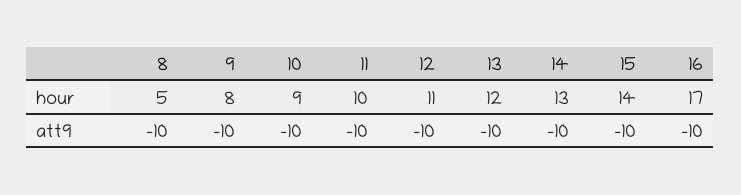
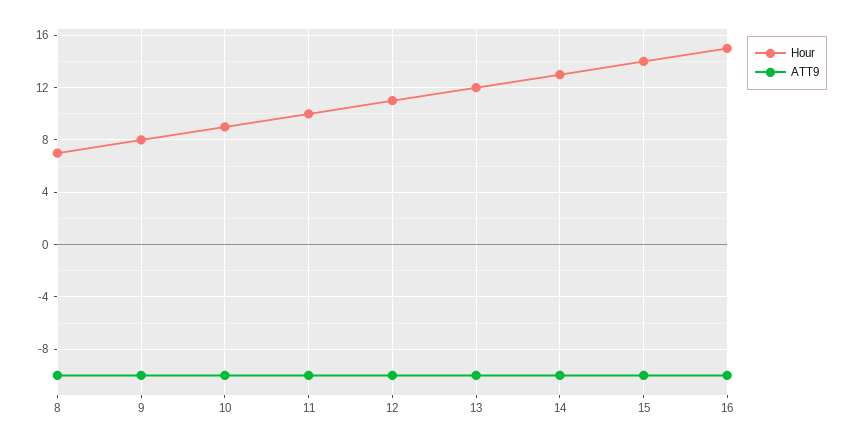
  {
    "hour": {
-     "8": 5,
+     "8": 7,
      "9": 8,
      "10": 9,
      "11": 10,
      "12": 11,
      "13": 12,
      "14": 13,
      "15": 14,
-     "16": 17
+     "16": 15
    },
    "att9": {
      "8": -10,
      "9": -10,
      "10": -10,
      "11": -10,
      "12": -10,
      "13": -10,
      "14": -10,
      "15": -10,
      "16": -10
    }
  }

